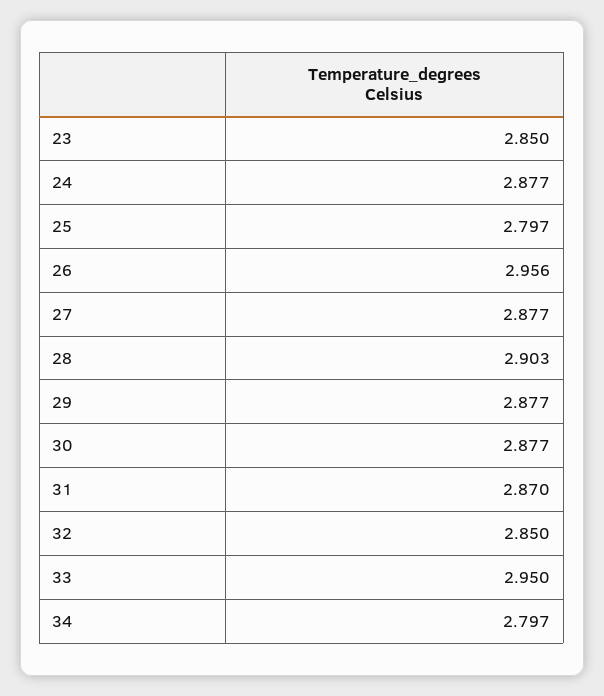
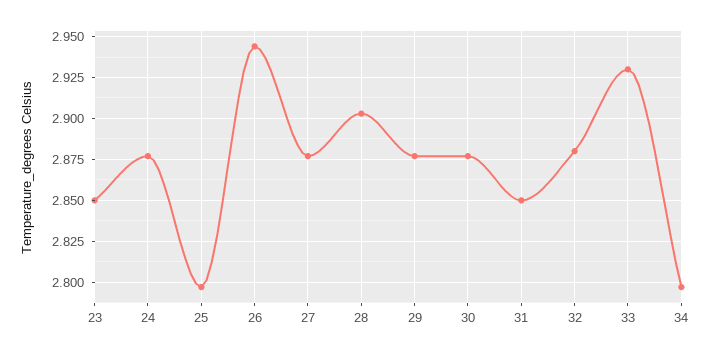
  {
    "23": 2.85,
    "24": 2.877,
    "25": 2.797,
-   "26": 2.956,
+   "26": 2.945,
    "27": 2.877,
    "28": 2.903,
    "29": 2.877,
    "30": 2.877,
-   "31": 2.87,
+   "31": 2.85,
-   "32": 2.85,
+   "32": 2.88,
-   "33": 2.95,
+   "33": 2.93,
    "34": 2.797
  }

